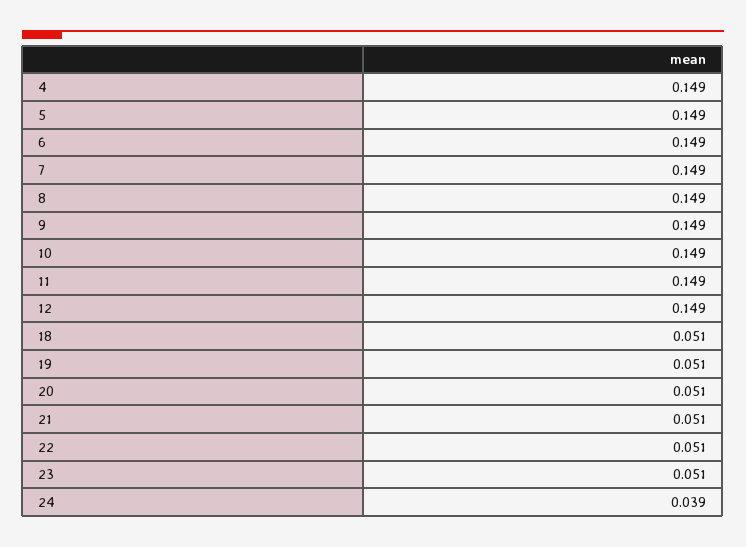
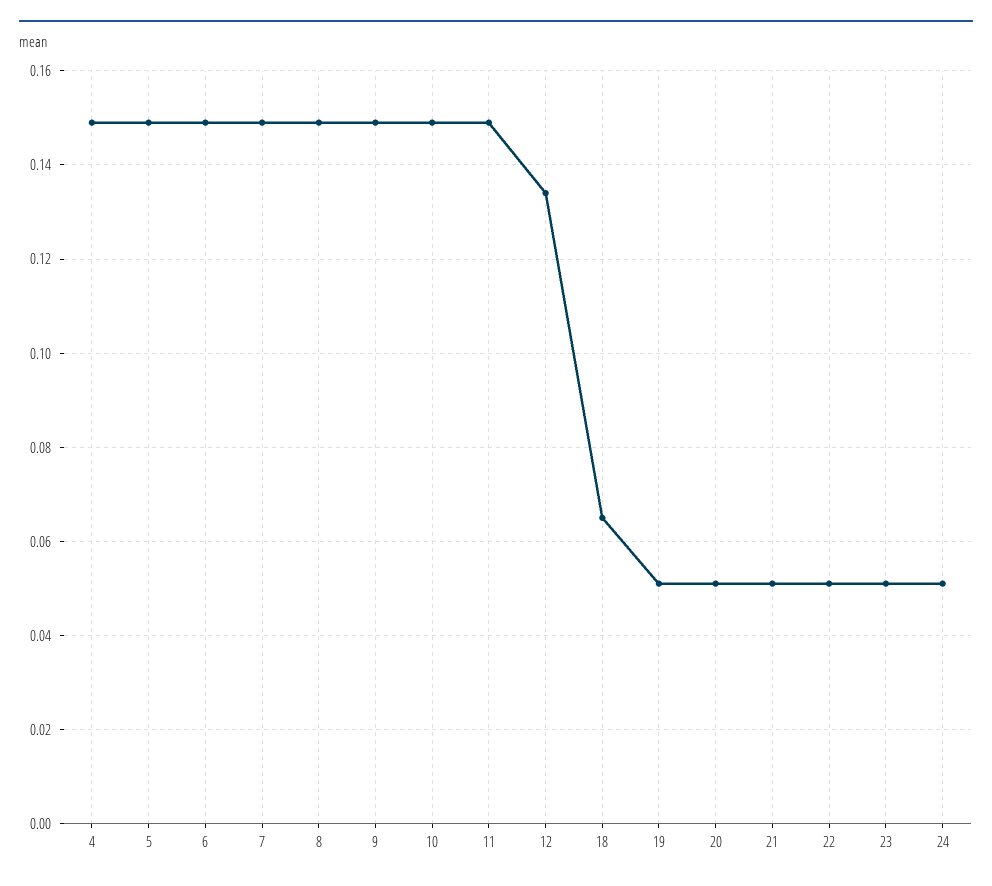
  {
    "4": 0.149,
    "5": 0.149,
    "6": 0.149,
    "7": 0.149,
    "8": 0.149,
    "9": 0.149,
    "10": 0.149,
    "11": 0.149,
-   "12": 0.149,
+   "12": 0.135,
-   "18": 0.051,
+   "18": 0.065,
    "19": 0.051,
    "20": 0.051,
    "21": 0.051,
    "22": 0.051,
    "23": 0.051,
-   "24": 0.039
+   "24": 0.05
  }

